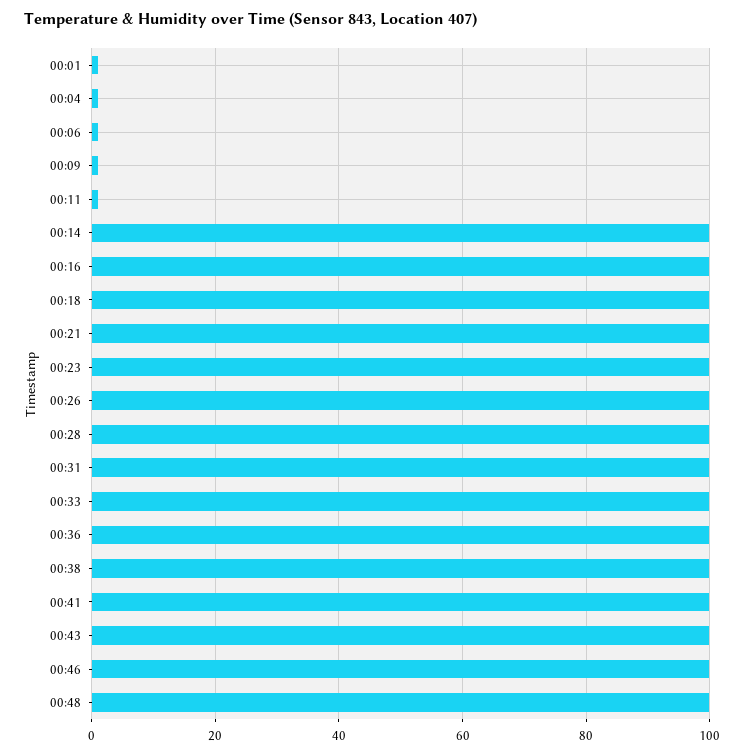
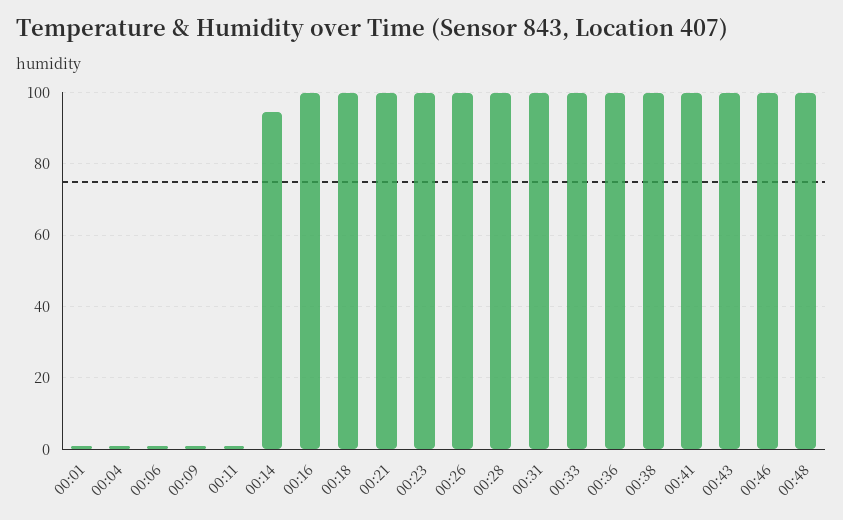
  {
    "00:01": 2,
    "00:04": 2,
    "00:06": 2,
    "00:09": 2,
    "00:11": 2,
-   "00:14": 100,
+   "00:14": 94,
    "00:16": 100,
    "00:18": 100,
    "00:21": 100,
    "00:23": 100,
    "00:26": 100,
    "00:28": 100,
    "00:31": 100,
    "00:33": 100,
    "00:36": 100,
    "00:38": 100,
    "00:41": 100,
    "00:43": 100,
    "00:46": 100,
    "00:48": 100
  }

